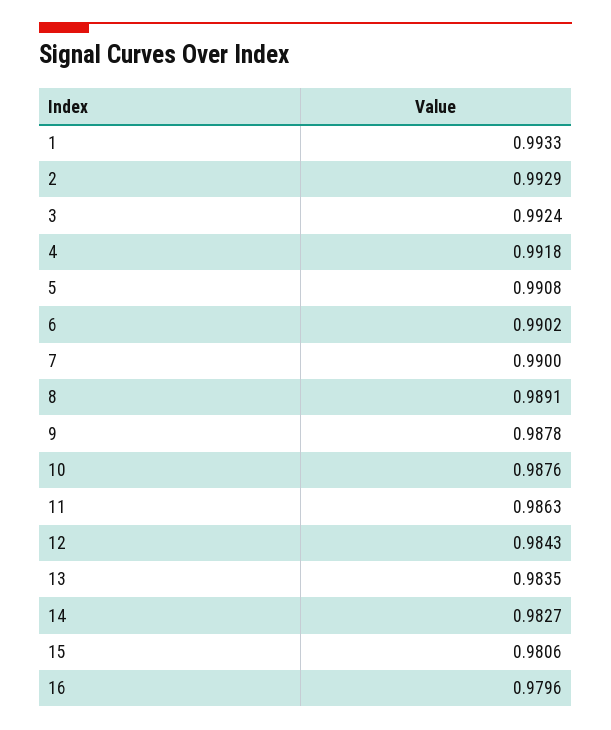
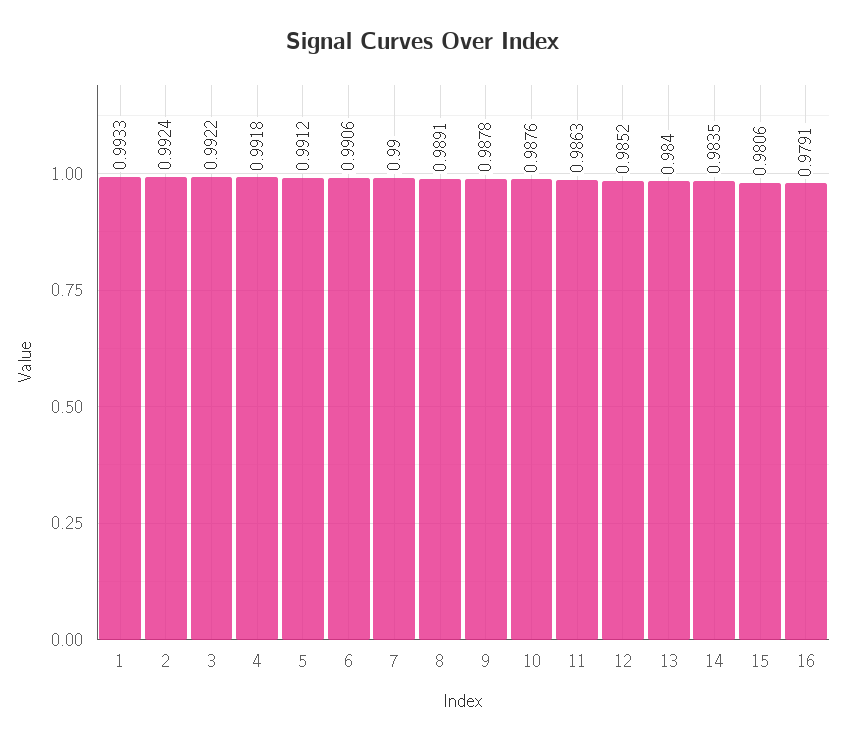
  {
    "1": 0.9933,
-   "2": 0.9929,
+   "2": 0.9924,
-   "3": 0.9924,
+   "3": 0.9922,
    "4": 0.9918,
-   "5": 0.9908,
+   "5": 0.9912,
-   "6": 0.9902,
+   "6": 0.9906,
    "7": 0.99,
    "8": 0.9891,
    "9": 0.9878,
    "10": 0.9876,
    "11": 0.9863,
-   "12": 0.9843,
+   "12": 0.9852,
-   "13": 0.9835,
+   "13": 0.984,
-   "14": 0.9827,
+   "14": 0.9835,
    "15": 0.9806,
-   "16": 0.9796
+   "16": 0.9791
  }

